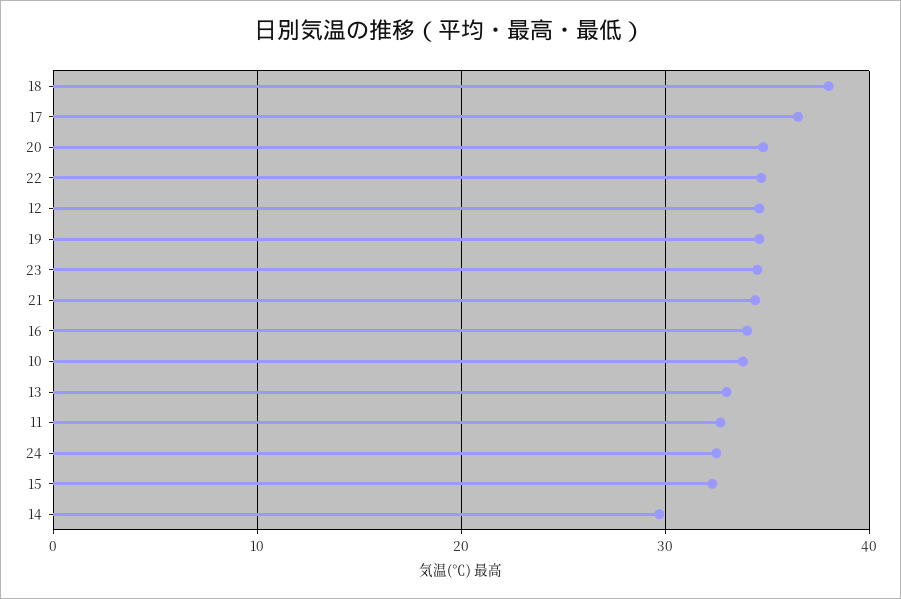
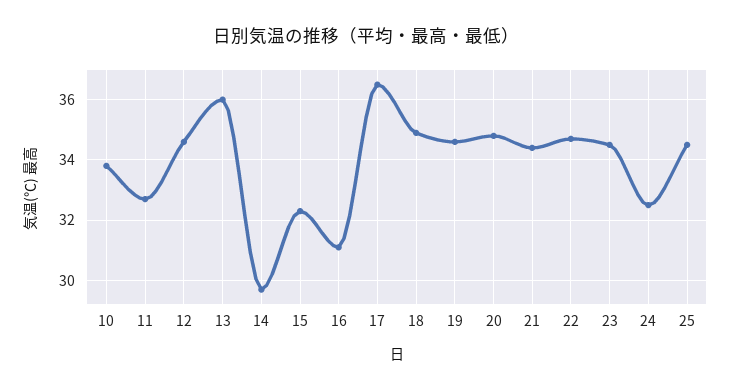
  {
-   "18": 38,
+   "18": 35,
    "17": 36.5,
    "20": 35,
    "22": 34.5,
    "12": 34.5,
    "19": 34.5,
    "23": 34.5,
    "21": 34.5,
-   "16": 34,
+   "16": 31,
    "10": 34,
-   "13": 33,
+   "13": 36,
    "11": 32.5,
    "24": 32.5,
    "15": 32.5,
-   "14": 29.5
+   "14": 29.5,
+   "25": 34.5
  }

